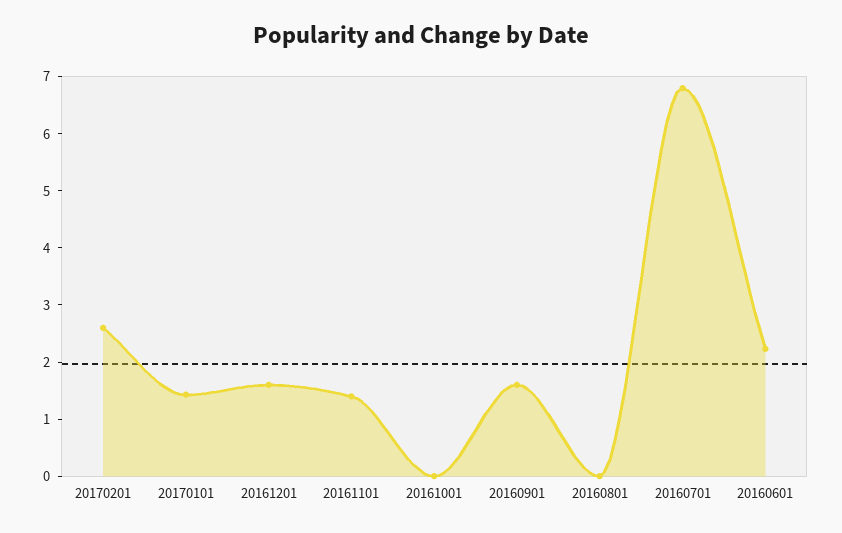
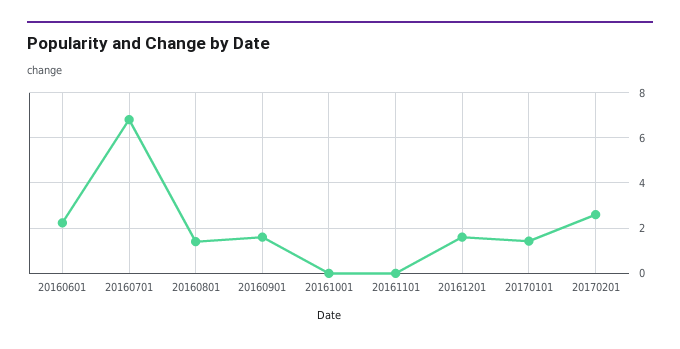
  {
    "20170201": 2.6,
    "20170101": 1.4,
    "20161201": 1.6,
-   "20161101": 1.4,
+   "20161101": 0,
    "20161001": 0,
    "20160901": 1.6,
-   "20160801": 0,
+   "20160801": 1.5,
    "20160701": 6.8,
    "20160601": 2.2
  }

